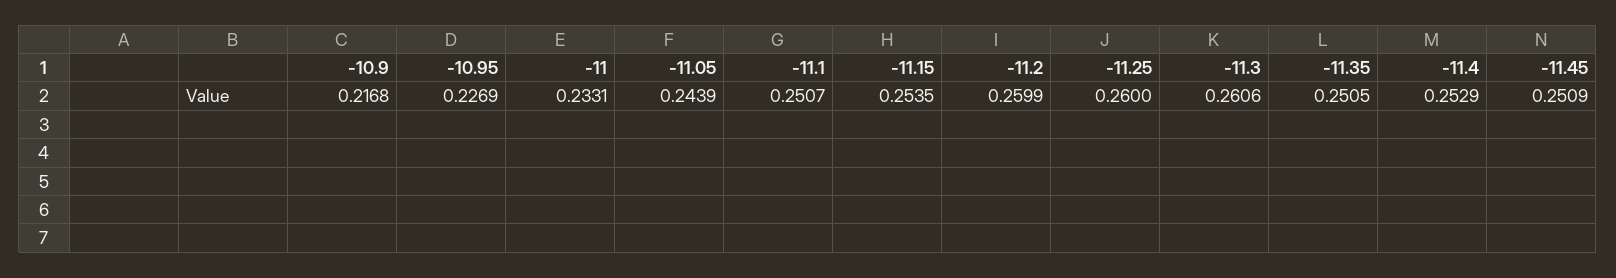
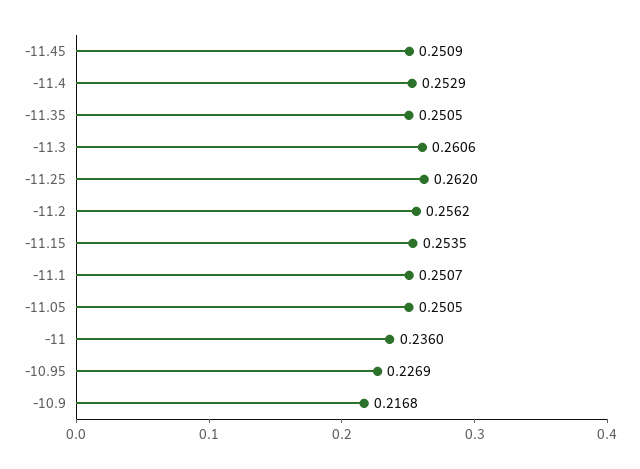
  {
    "-10.9": 0.2168,
    "-10.95": 0.2269,
-   "-11": 0.2331,
+   "-11": 0.236,
-   "-11.05": 0.2439,
+   "-11.05": 0.2505,
    "-11.1": 0.2507,
    "-11.15": 0.2535,
-   "-11.2": 0.2599,
+   "-11.2": 0.2562,
-   "-11.25": 0.26,
+   "-11.25": 0.262,
    "-11.3": 0.2606,
    "-11.35": 0.2505,
    "-11.4": 0.2529,
    "-11.45": 0.2509
  }

